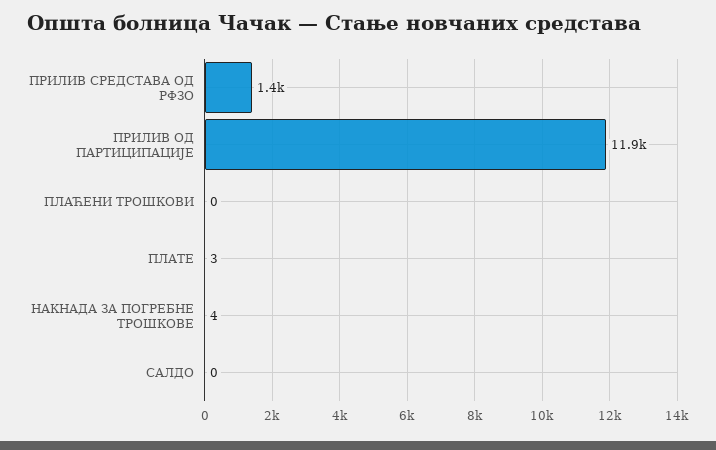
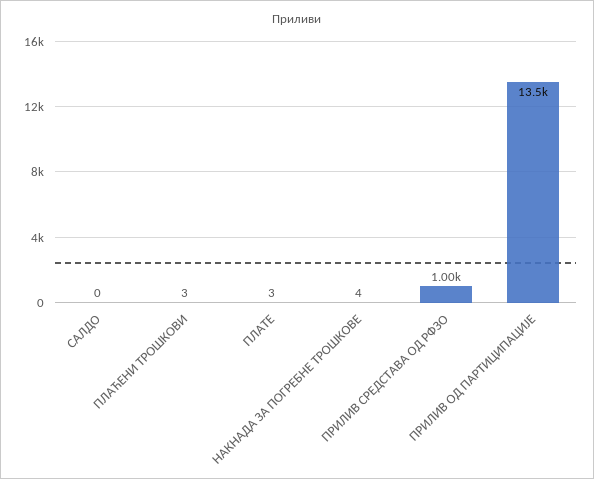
  {
-   "ПРИЛИВ СРЕДСТАВА ОД РФЗО": 1400,
+   "ПРИЛИВ СРЕДСТАВА ОД РФЗО": 1000,
-   "ПРИЛИВ ОД ПАРТИЦИПАЦИЈЕ": 11900,
+   "ПРИЛИВ ОД ПАРТИЦИПАЦИЈЕ": 13500,
-   "ПЛАЋЕНИ ТРОШКОВИ": 0,
+   "ПЛАЋЕНИ ТРОШКОВИ": 3,
    "ПЛАТЕ": 3,
    "НАКНАДА ЗА ПОГРЕБНЕ ТРОШКОВЕ": 4,
    "САЛДО": 0
  }

